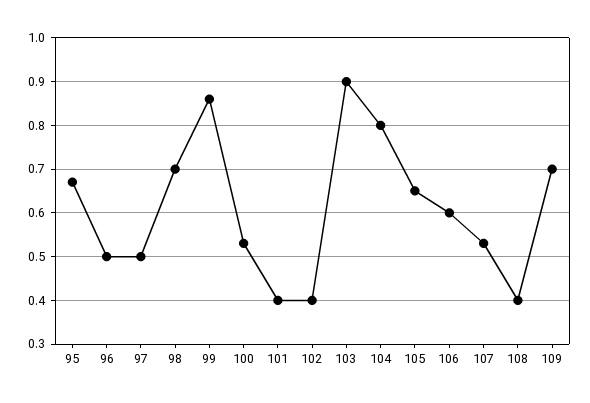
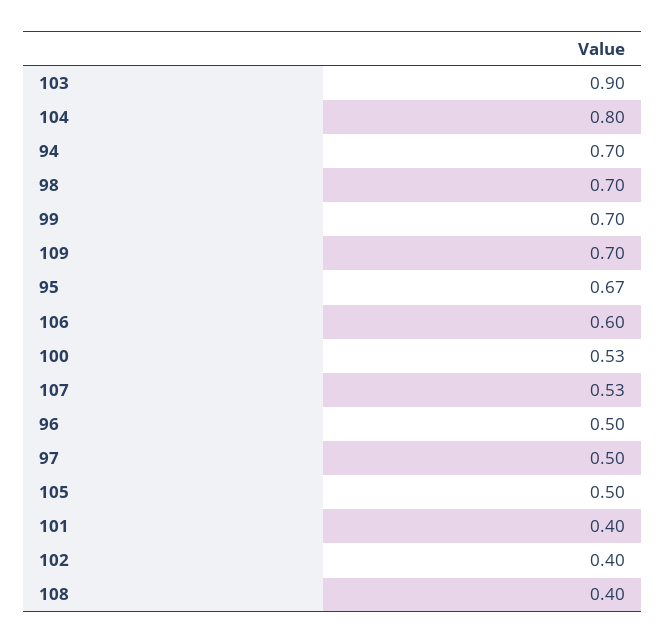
  {
    "95": 0.67,
    "96": 0.5,
    "97": 0.5,
    "98": 0.7,
-   "99": 0.85,
+   "99": 0.7,
    "100": 0.53,
    "101": 0.4,
    "102": 0.4,
    "103": 0.9,
    "104": 0.8,
-   "105": 0.65,
+   "105": 0.5,
    "106": 0.6,
    "107": 0.53,
    "108": 0.4,
-   "109": 0.7
+   "109": 0.7,
+   "94": 0.7
  }

